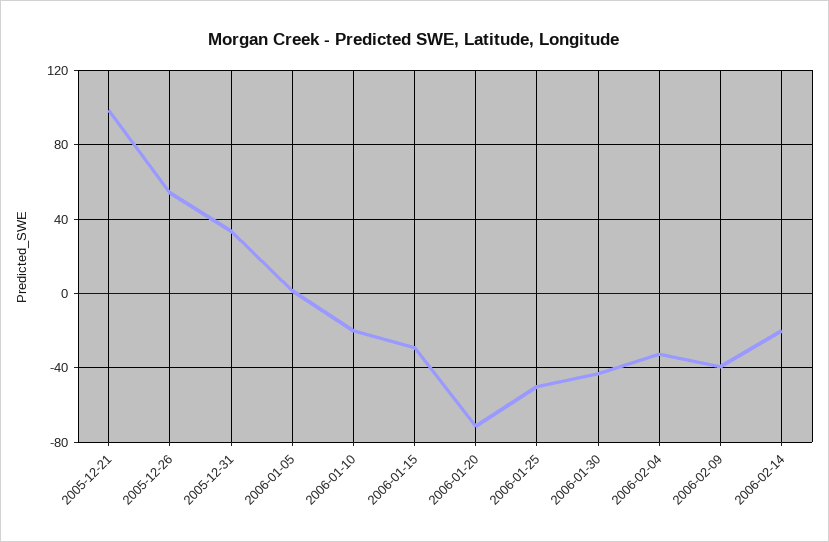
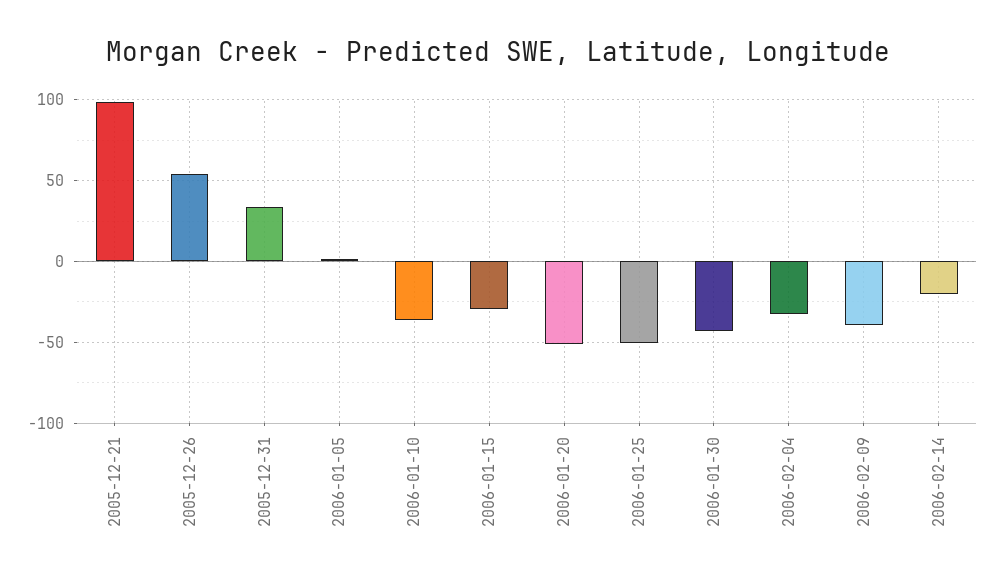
  {
    "2005-12-21": 100,
    "2005-12-26": 55,
    "2005-12-31": 35,
    "2006-01-05": 0,
-   "2006-01-10": -20,
+   "2006-01-10": -35,
    "2006-01-15": -30,
-   "2006-01-20": -70,
+   "2006-01-20": -50,
    "2006-01-25": -50,
    "2006-01-30": -45,
    "2006-02-04": -35,
    "2006-02-09": -40,
    "2006-02-14": -20
  }

